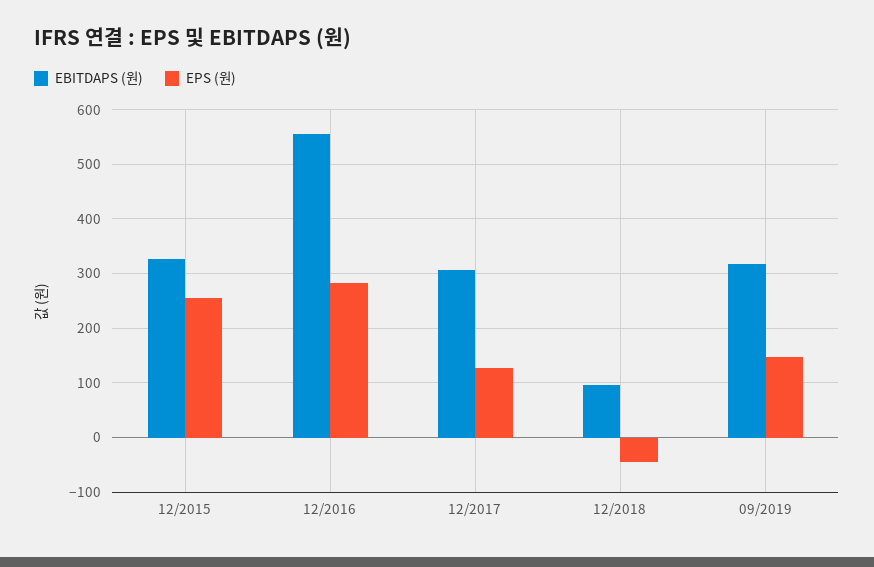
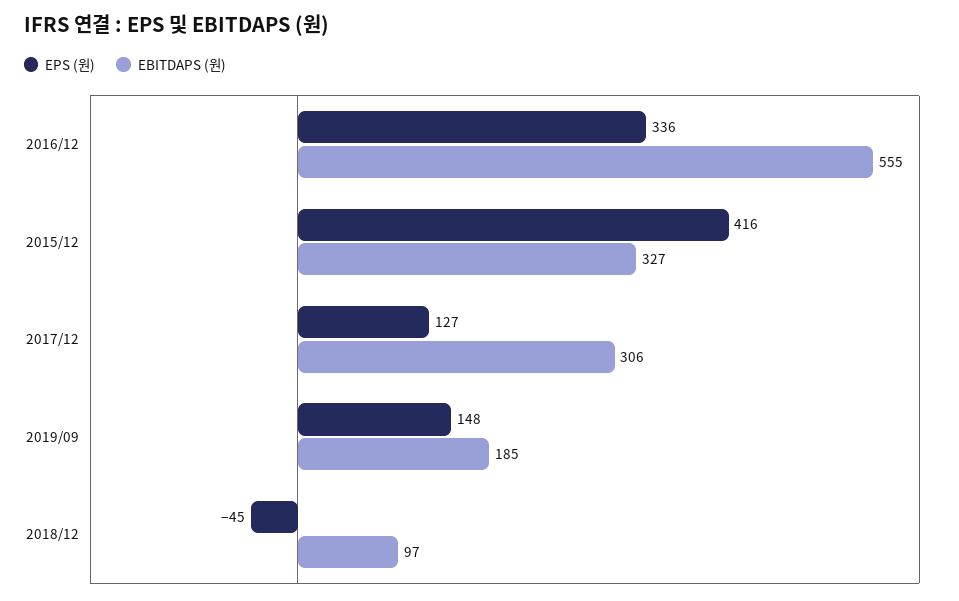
  {
    "EBITDAPS (원)": {
      "12/2015": 327,
      "12/2016": 555,
      "12/2017": 306,
      "12/2018": 97,
-     "09/2019": 320
+     "09/2019": 185
    },
    "EPS (원)": {
-     "12/2015": 260,
+     "12/2015": 416,
-     "12/2016": 280,
+     "12/2016": 336,
      "12/2017": 127,
      "12/2018": -45,
      "09/2019": 148
    }
  }

